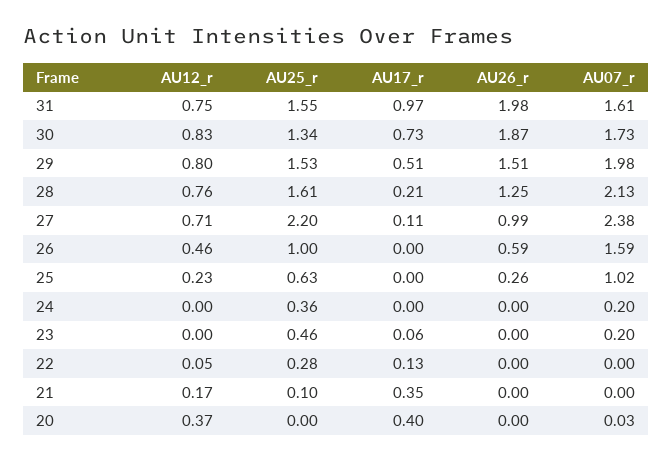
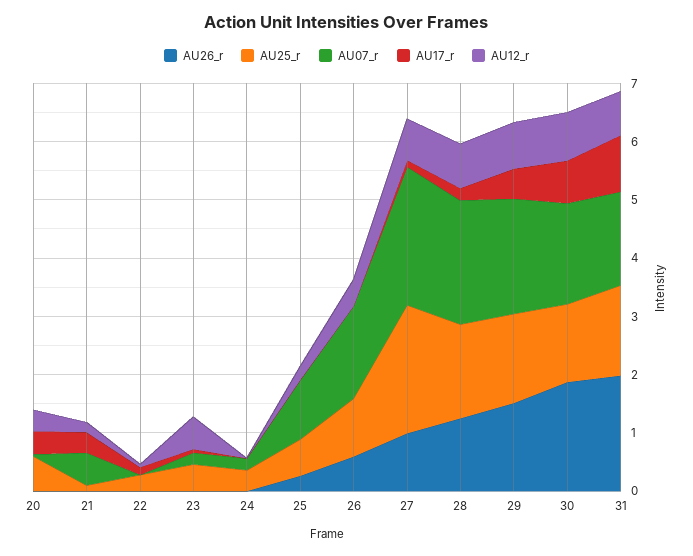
  {
    "AU12_r": {
      "31": 0.75,
      "30": 0.83,
      "29": 0.8,
      "28": 0.76,
      "27": 0.71,
      "26": 0.46,
      "25": 0.23,
      "24": 0,
-     "23": 0,
+     "23": 0.6,
      "22": 0.05,
      "21": 0.17,
      "20": 0.37
    },
    "AU25_r": {
      "31": 1.55,
      "30": 1.34,
      "29": 1.53,
      "28": 1.61,
      "27": 2.2,
      "26": 1,
      "25": 0.63,
      "24": 0.36,
      "23": 0.46,
      "22": 0.28,
      "21": 0.1,
-     "20": 0
+     "20": 0.6
    },
    "AU17_r": {
      "31": 0.97,
      "30": 0.73,
      "29": 0.51,
      "28": 0.21,
      "27": 0.11,
      "26": 0,
      "25": 0,
      "24": 0,
      "23": 0.06,
      "22": 0.13,
      "21": 0.35,
      "20": 0.4
    },
    "AU26_r": {
      "31": 1.98,
      "30": 1.87,
      "29": 1.51,
      "28": 1.25,
      "27": 0.99,
      "26": 0.59,
      "25": 0.26,
      "24": 0,
      "23": 0,
      "22": 0,
      "21": 0,
      "20": 0
    },
    "AU07_r": {
      "31": 1.61,
      "30": 1.73,
      "29": 1.98,
      "28": 2.13,
      "27": 2.38,
      "26": 1.59,
      "25": 1.02,
      "24": 0.2,
      "23": 0.2,
      "22": 0,
-     "21": 0,
+     "21": 0.6,
      "20": 0.03
    }
  }

